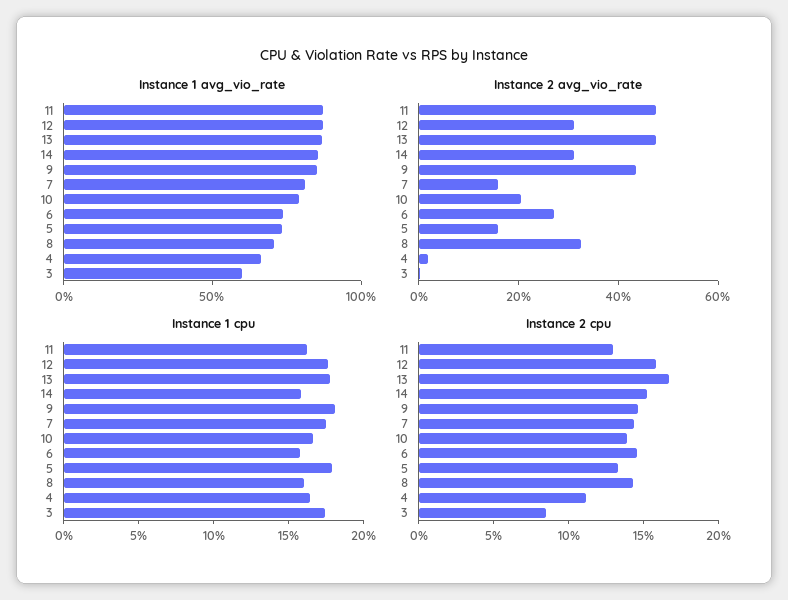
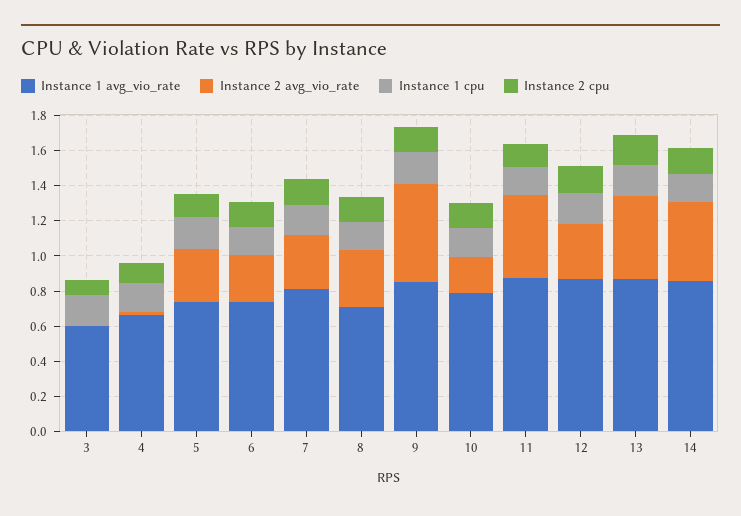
  {
    "Instance 1 avg_vio_rate": {
      "11": 0.85,
      "12": 0.85,
      "13": 0.85,
      "14": 0.85,
      "9": 0.85,
      "7": 0.8,
      "10": 0.8,
      "6": 0.75,
      "5": 0.75,
      "8": 0.7,
      "4": 0.65,
      "3": 0.6
    },
    "Instance 2 avg_vio_rate": {
      "11": 0.5,
      "12": 0.3,
      "13": 0.5,
-     "14": 0.3,
+     "14": 0.45,
-     "9": 0.45,
+     "9": 0.55,
-     "7": 0.15,
+     "7": 0.3,
      "10": 0.2,
      "6": 0.25,
-     "5": 0.15,
+     "5": 0.3,
      "8": 0.35,
      "4": 0,
      "3": 0
    },
    "Instance 1 cpu": {
      "11": 0.16,
      "12": 0.18,
      "13": 0.18,
      "14": 0.16,
      "9": 0.18,
      "7": 0.17,
      "10": 0.17,
      "6": 0.16,
      "5": 0.18,
      "8": 0.16,
      "4": 0.16,
      "3": 0.17
    },
    "Instance 2 cpu": {
      "11": 0.13,
      "12": 0.16,
      "13": 0.17,
      "14": 0.15,
      "9": 0.15,
      "7": 0.14,
      "10": 0.14,
      "6": 0.15,
      "5": 0.13,
      "8": 0.14,
      "4": 0.11,
      "3": 0.08
    }
  }

